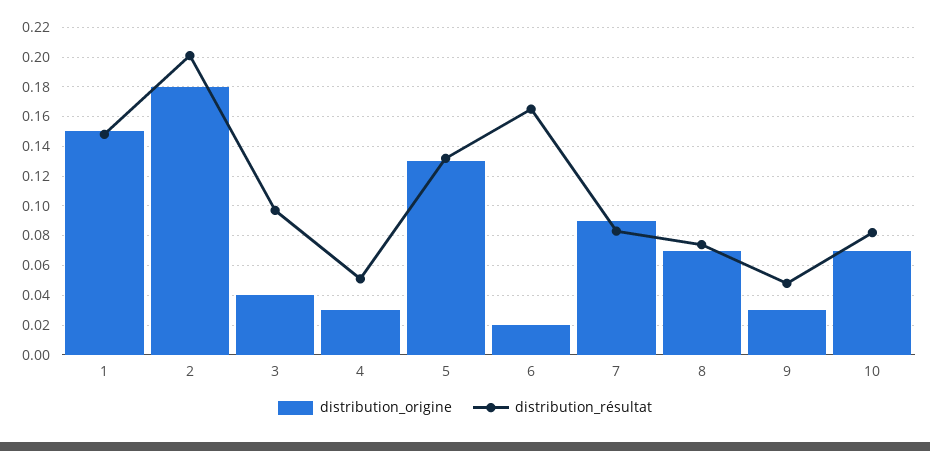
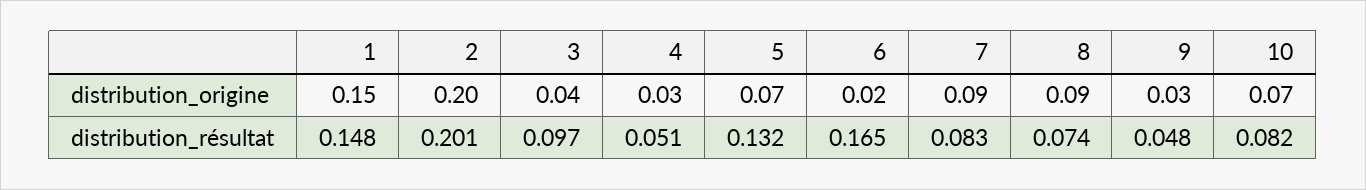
  {
    "distribution_origine": {
      "1": 0.15,
-     "2": 0.18,
+     "2": 0.2,
      "3": 0.04,
      "4": 0.03,
-     "5": 0.13,
+     "5": 0.07,
      "6": 0.02,
      "7": 0.09,
-     "8": 0.07,
+     "8": 0.09,
      "9": 0.03,
      "10": 0.07
    },
    "distribution_résultat": {
      "1": 0.148,
      "2": 0.201,
      "3": 0.097,
      "4": 0.051,
      "5": 0.132,
      "6": 0.165,
      "7": 0.083,
      "8": 0.074,
      "9": 0.048,
      "10": 0.082
    }
  }

